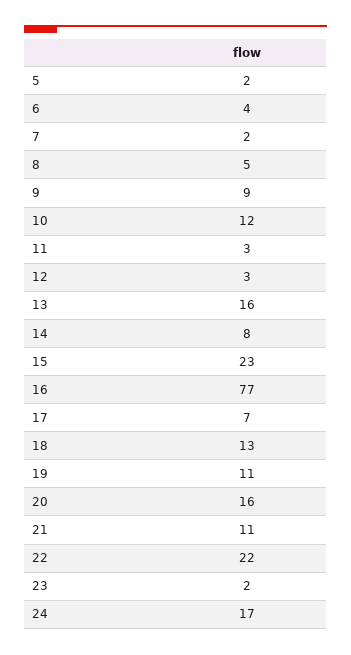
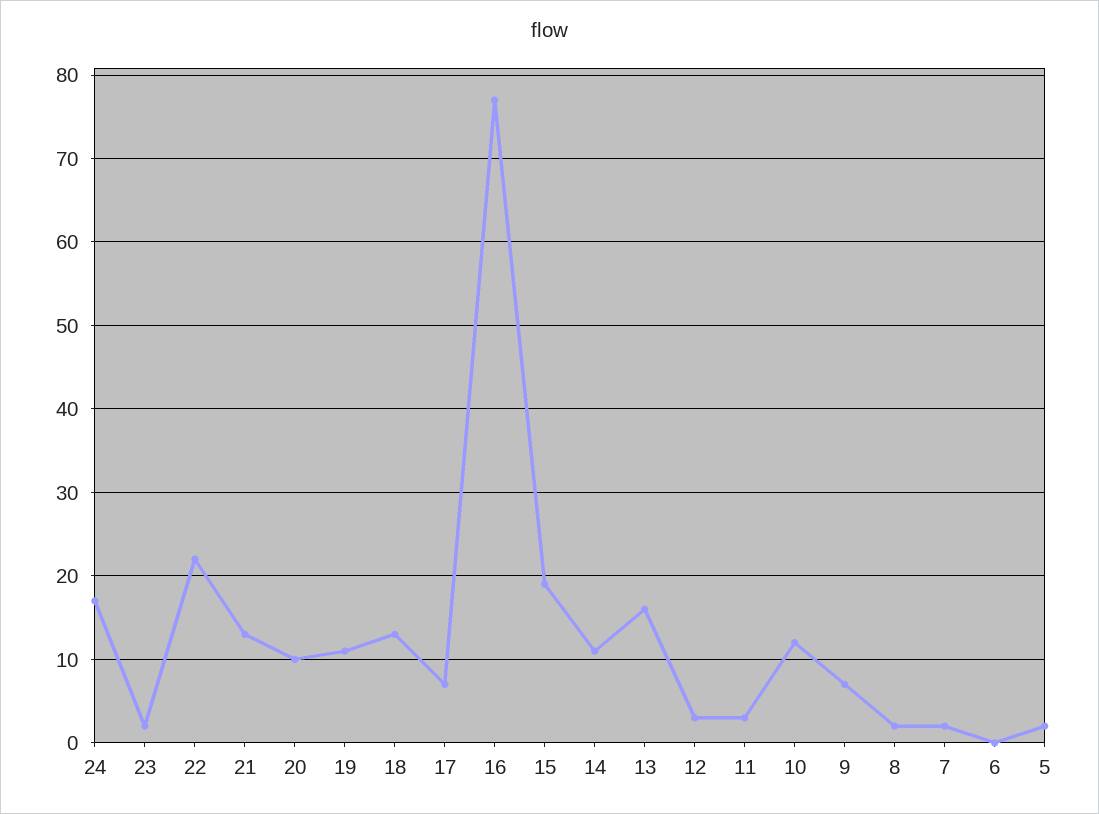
  {
    "5": 2,
-   "6": 4,
+   "6": 0,
    "7": 2,
-   "8": 5,
+   "8": 2,
-   "9": 9,
+   "9": 7,
    "10": 12,
    "11": 3,
    "12": 3,
    "13": 16,
-   "14": 8,
+   "14": 11,
-   "15": 23,
+   "15": 19,
    "16": 77,
    "17": 7,
    "18": 13,
    "19": 11,
-   "20": 16,
+   "20": 10,
-   "21": 11,
+   "21": 13,
    "22": 22,
    "23": 2,
    "24": 17
  }

